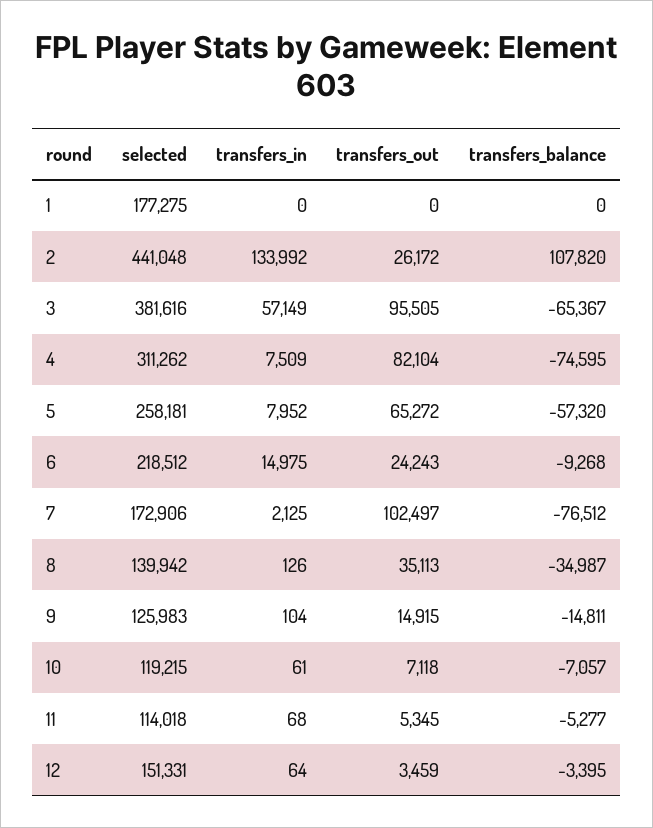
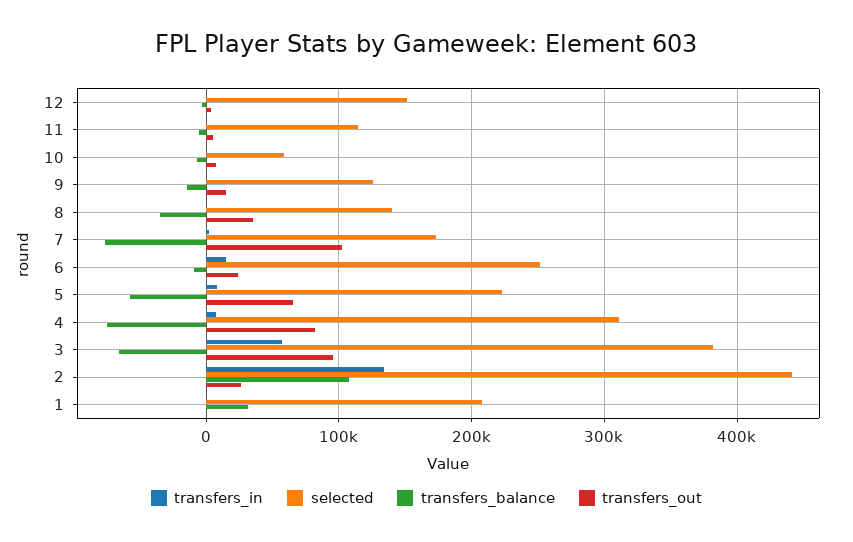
  {
    "selected": {
-     "1": 177275,
+     "1": 210000,
      "2": 441048,
      "3": 381616,
      "4": 311262,
-     "5": 258181,
+     "5": 220000,
-     "6": 218512,
+     "6": 250000,
      "7": 172906,
      "8": 139942,
      "9": 125983,
-     "10": 119215,
+     "10": 60000,
      "11": 114018,
      "12": 151331
    },
    "transfers_in": {
      "1": 0,
      "2": 133992,
      "3": 57149,
      "4": 7509,
      "5": 7952,
      "6": 14975,
      "7": 2125,
      "8": 126,
      "9": 104,
      "10": 61,
      "11": 68,
      "12": 64
    },
    "transfers_out": {
      "1": 0,
      "2": 26172,
      "3": 95505,
      "4": 82104,
      "5": 65272,
      "6": 24243,
      "7": 102497,
      "8": 35113,
      "9": 14915,
      "10": 7118,
      "11": 5345,
      "12": 3459
    },
    "transfers_balance": {
-     "1": 0,
+     "1": 30000,
      "2": 107820,
      "3": -65367,
      "4": -74595,
      "5": -57320,
      "6": -9268,
      "7": -76512,
      "8": -34987,
      "9": -14811,
      "10": -7057,
      "11": -5277,
      "12": -3395
    }
  }

